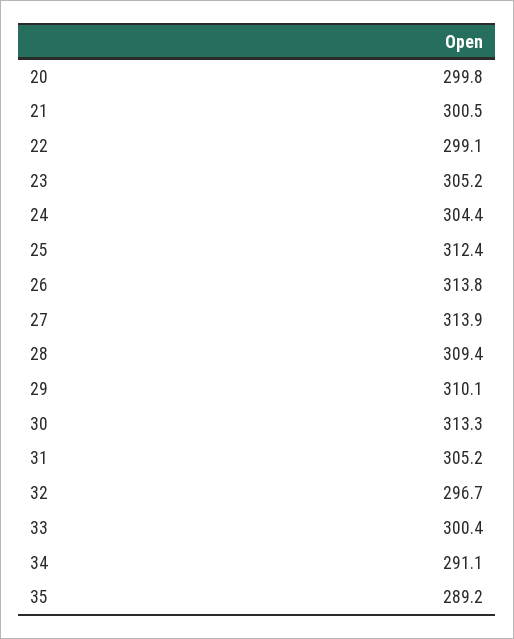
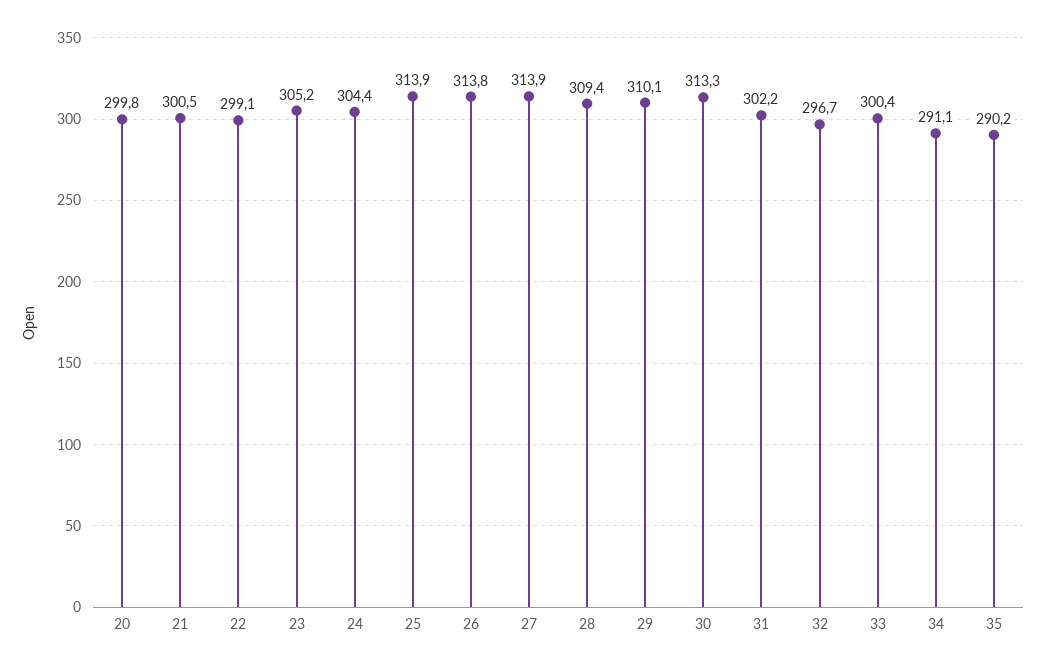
  {
    "20": 299.8,
    "21": 300.5,
    "22": 299.1,
    "23": 305.2,
    "24": 304.4,
-   "25": 312.4,
+   "25": 313.9,
    "26": 313.8,
    "27": 313.9,
    "28": 309.4,
    "29": 310.1,
    "30": 313.3,
-   "31": 305.2,
+   "31": 302.2,
    "32": 296.7,
    "33": 300.4,
    "34": 291.1,
-   "35": 289.2
+   "35": 290.2
  }

